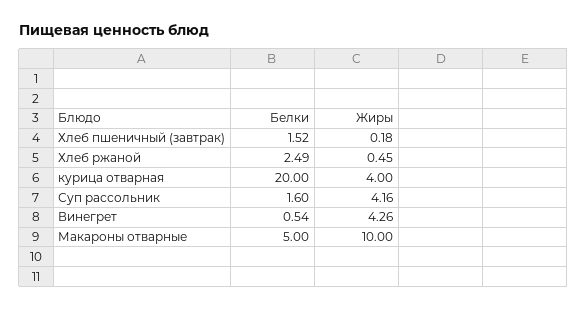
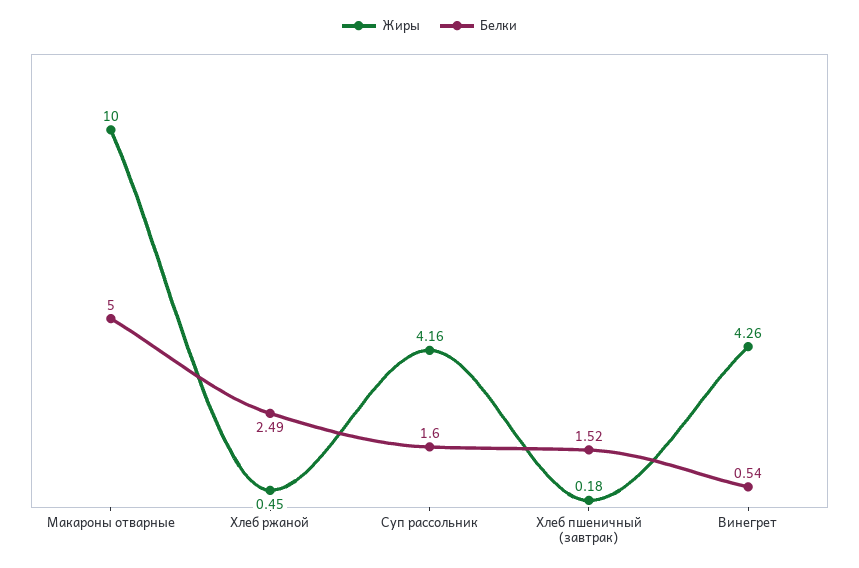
  {
    "Белки": {
      "Хлеб пшеничный (завтрак)": 1.52,
      "Хлеб ржаной": 2.49,
-     "курица отварная": 20,
      "Суп рассольник": 1.6,
      "Винегрет": 0.54,
      "Макароны отварные": 5
    },
    "Жиры": {
      "Хлеб пшеничный (завтрак)": 0.18,
      "Хлеб ржаной": 0.45,
-     "курица отварная": 4,
      "Суп рассольник": 4.16,
      "Винегрет": 4.26,
      "Макароны отварные": 10
    }
  }

